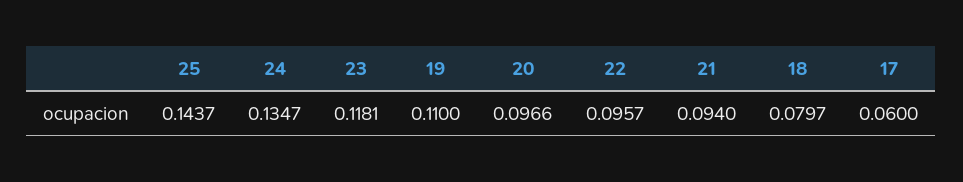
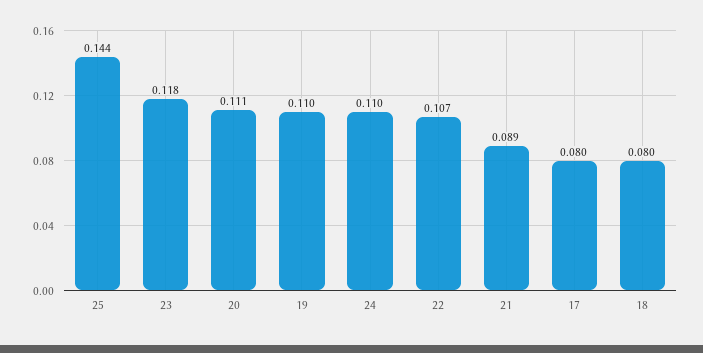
  {
    "25": 0.1437,
-   "24": 0.1347,
+   "24": 0.11,
    "23": 0.1181,
    "19": 0.11,
-   "20": 0.0966,
+   "20": 0.111,
-   "22": 0.0957,
+   "22": 0.107,
-   "21": 0.094,
+   "21": 0.089,
    "18": 0.0797,
-   "17": 0.06
+   "17": 0.08
  }

